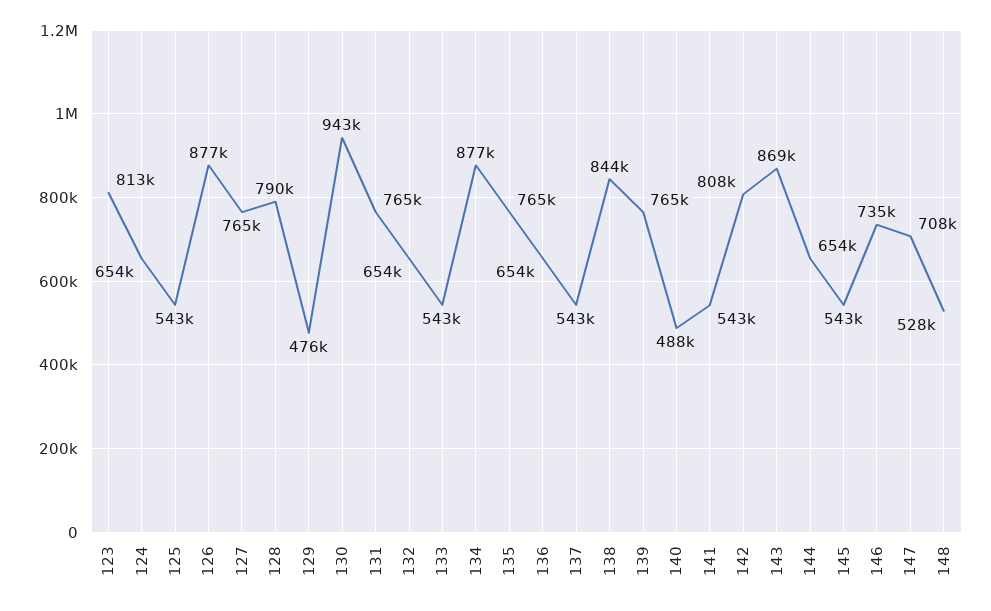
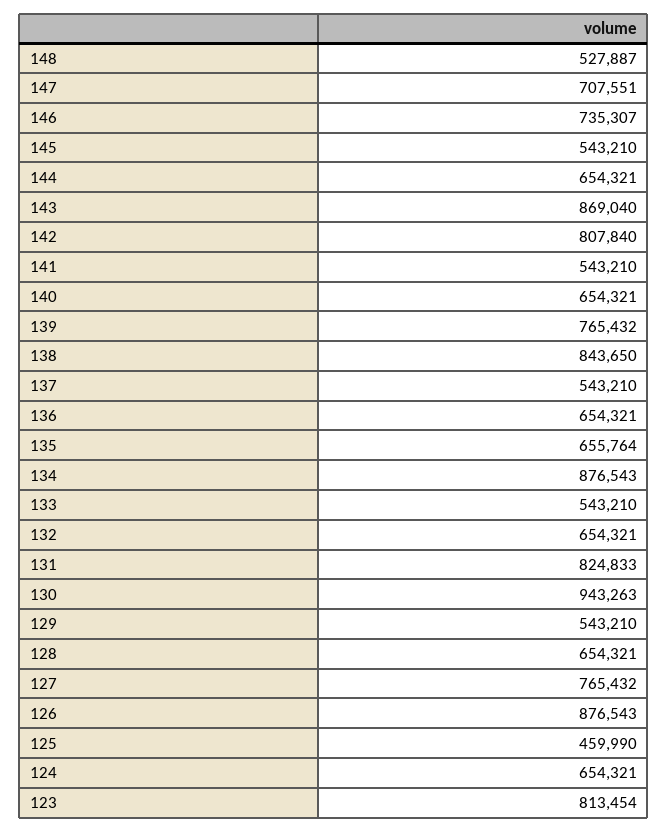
  {
    "123": 813454,
    "124": 654321,
-   "125": 543000,
+   "125": 459990,
    "126": 876543,
    "127": 765432,
-   "128": 790000,
+   "128": 654321,
-   "129": 476000,
+   "129": 543210,
    "130": 943263,
-   "131": 765000,
+   "131": 824833,
    "132": 654321,
    "133": 543210,
    "134": 876543,
-   "135": 765000,
+   "135": 655764,
    "136": 654321,
    "137": 543210,
    "138": 843650,
    "139": 765432,
-   "140": 488000,
+   "140": 654321,
    "141": 543210,
    "142": 807840,
    "143": 869040,
    "144": 654321,
    "145": 543210,
    "146": 735307,
    "147": 707551,
    "148": 527887
  }

